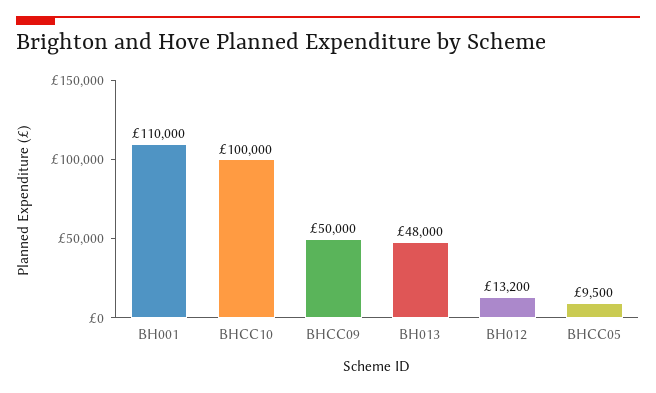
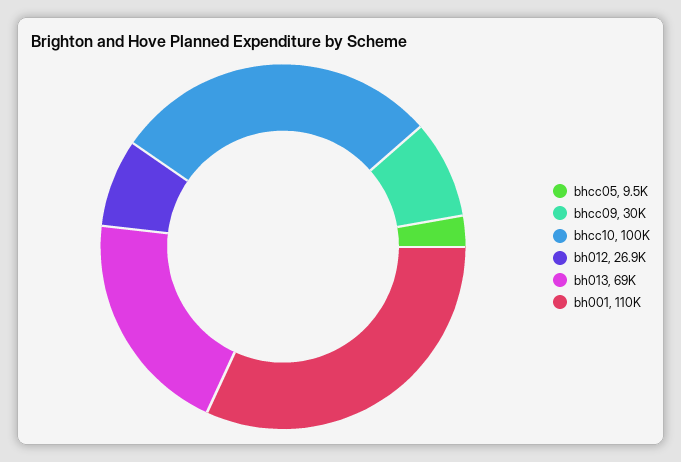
  {
    "BH001": 110000,
    "BHCC10": 100000,
-   "BHCC09": 50000,
+   "BHCC09": 30000,
-   "BH013": 48000,
+   "BH013": 69000,
-   "BH012": 13200,
+   "BH012": 26900,
    "BHCC05": 9500
  }

